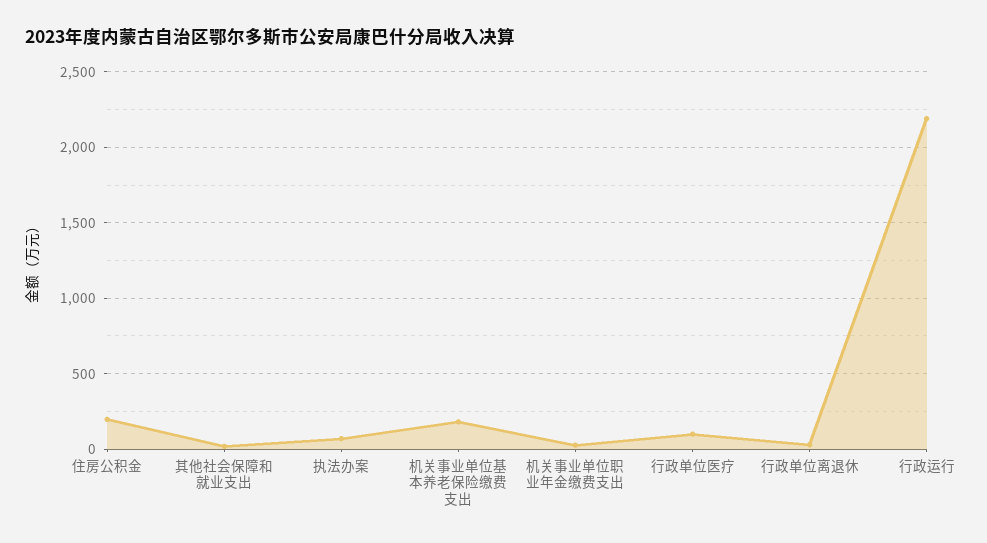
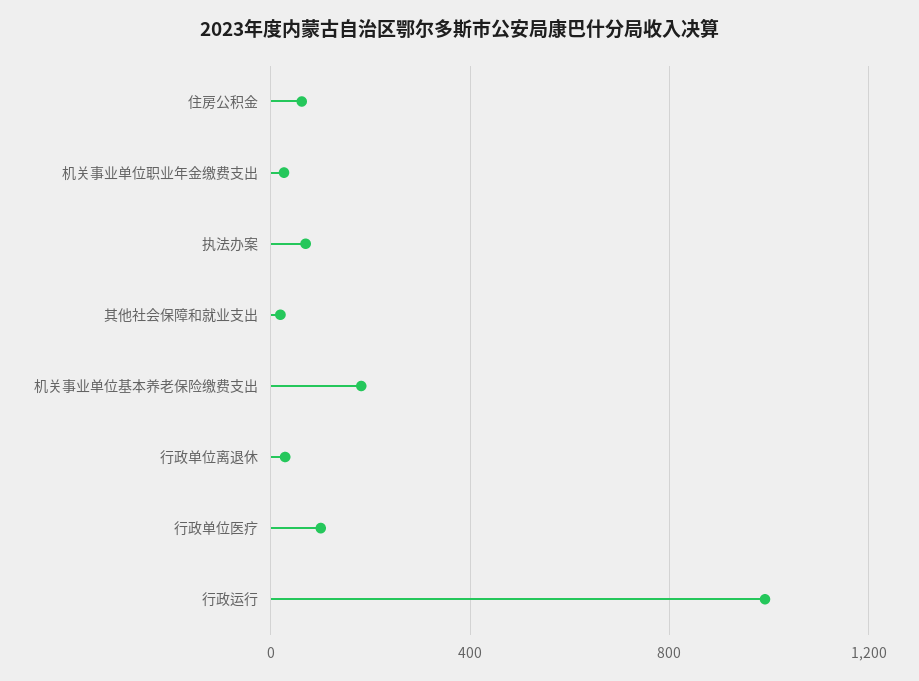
  {
-   "住房公积金": 200,
+   "住房公积金": 50,
    "其他社会保障和就业支出": 0,
    "执法办案": 50,
    "机关事业单位基本养老保险缴费支出": 200,
    "机关事业单位职业年金缴费支出": 50,
    "行政单位医疗": 100,
    "行政单位离退休": 50,
-   "行政运行": 2200
+   "行政运行": 1000
  }

